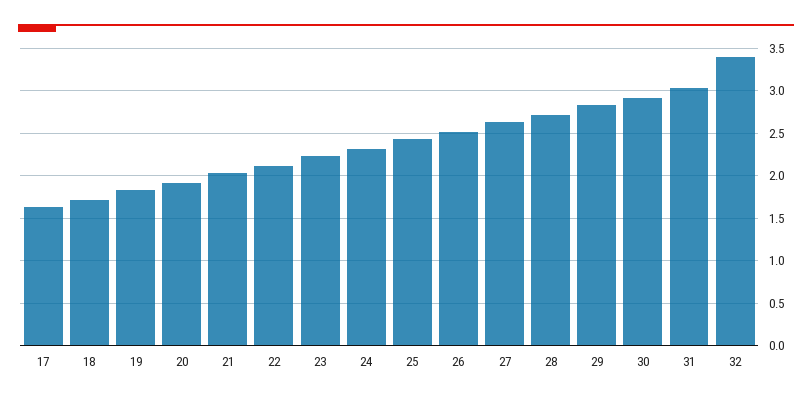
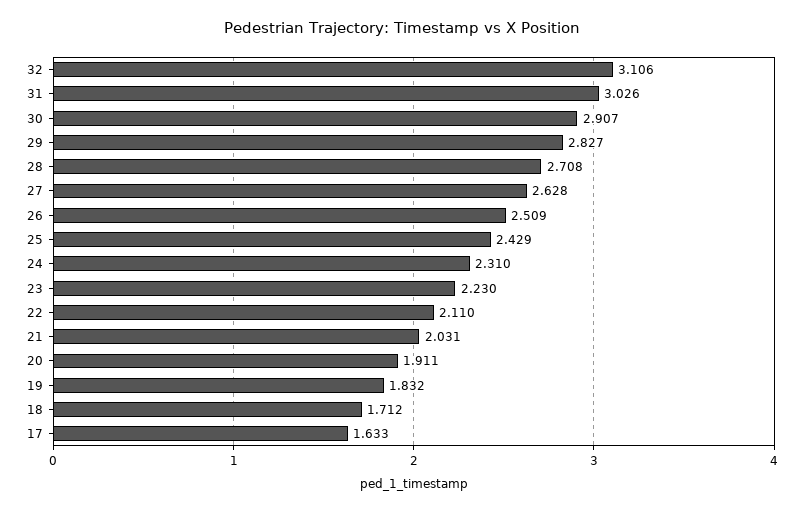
  {
    "17": 1.633,
    "18": 1.712,
    "19": 1.832,
    "20": 1.911,
    "21": 2.031,
    "22": 2.11,
    "23": 2.23,
    "24": 2.31,
    "25": 2.429,
    "26": 2.509,
    "27": 2.628,
    "28": 2.708,
    "29": 2.827,
    "30": 2.907,
    "31": 3.026,
-   "32": 3.4
+   "32": 3.106
  }

